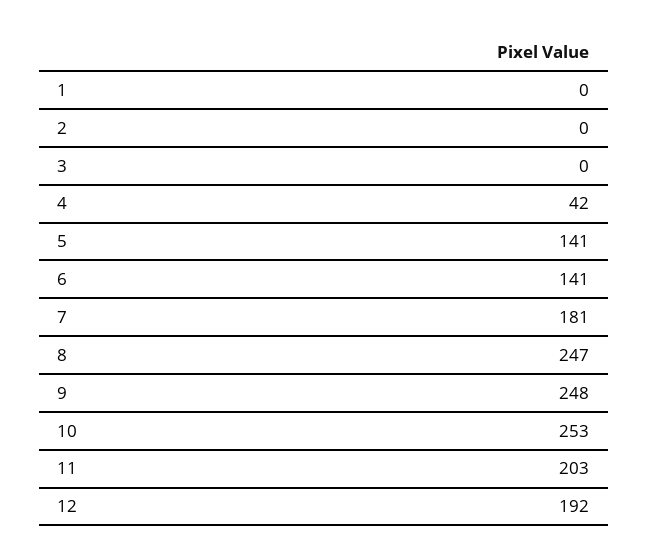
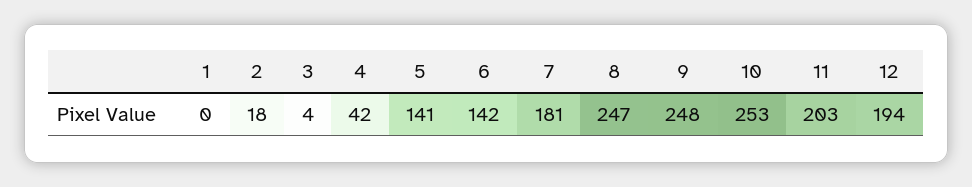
  {
    "1": 0,
-   "2": 0,
+   "2": 18,
-   "3": 0,
+   "3": 4,
    "4": 42,
    "5": 141,
-   "6": 141,
+   "6": 142,
    "7": 181,
    "8": 247,
    "9": 248,
    "10": 253,
    "11": 203,
-   "12": 192
+   "12": 194
  }

